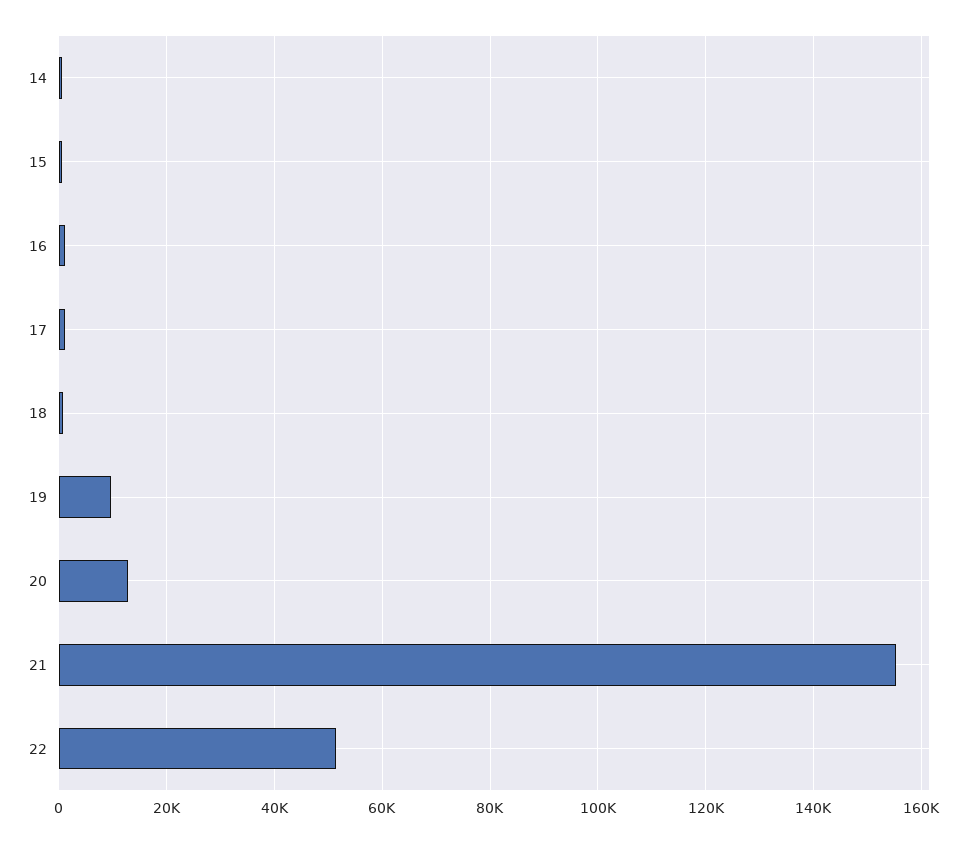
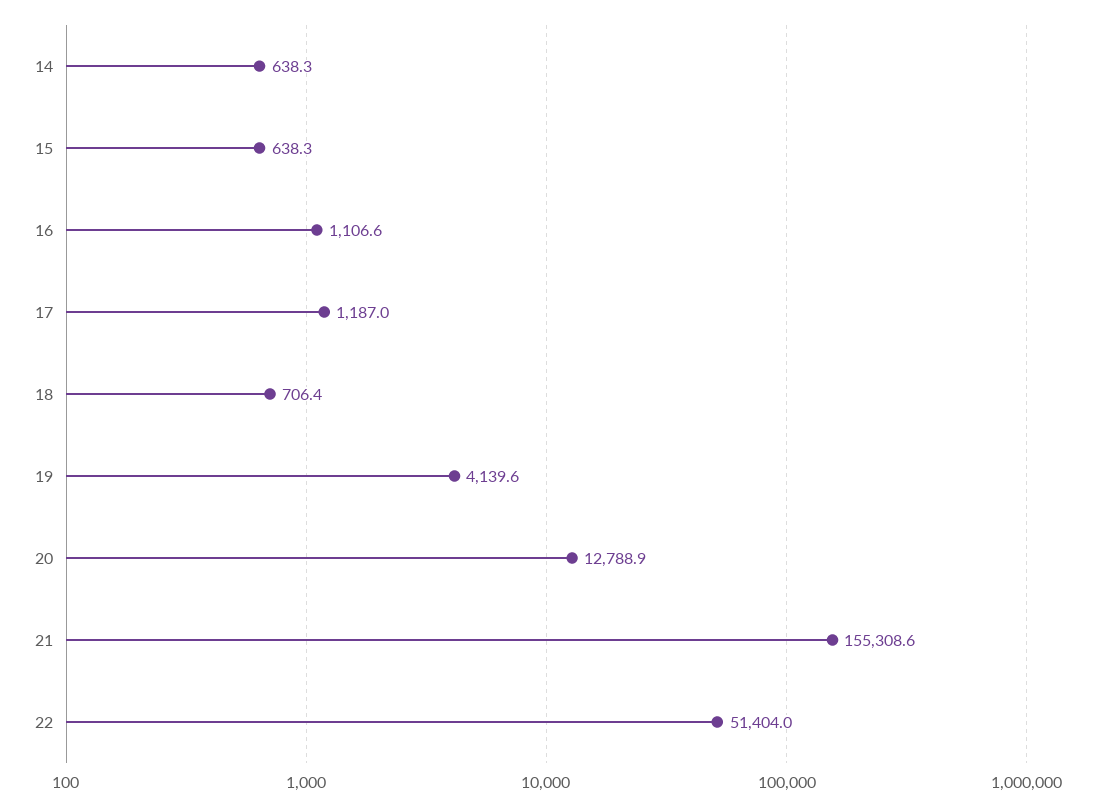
  {
    "14": 638.3,
    "15": 638.3,
    "16": 1106.6,
    "17": 1187,
    "18": 706.4,
-   "19": 10000,
+   "19": 4139.6,
    "20": 12788.9,
    "21": 155308.6,
    "22": 51404
  }

